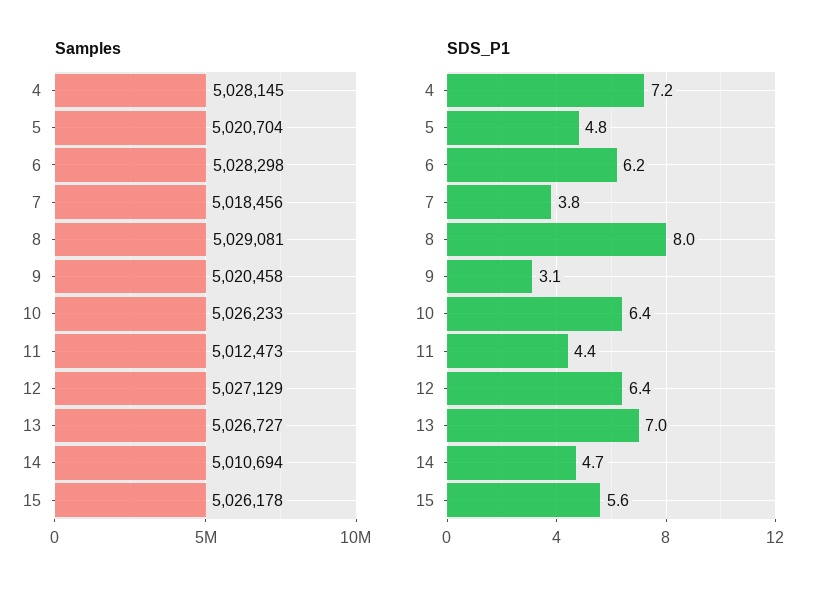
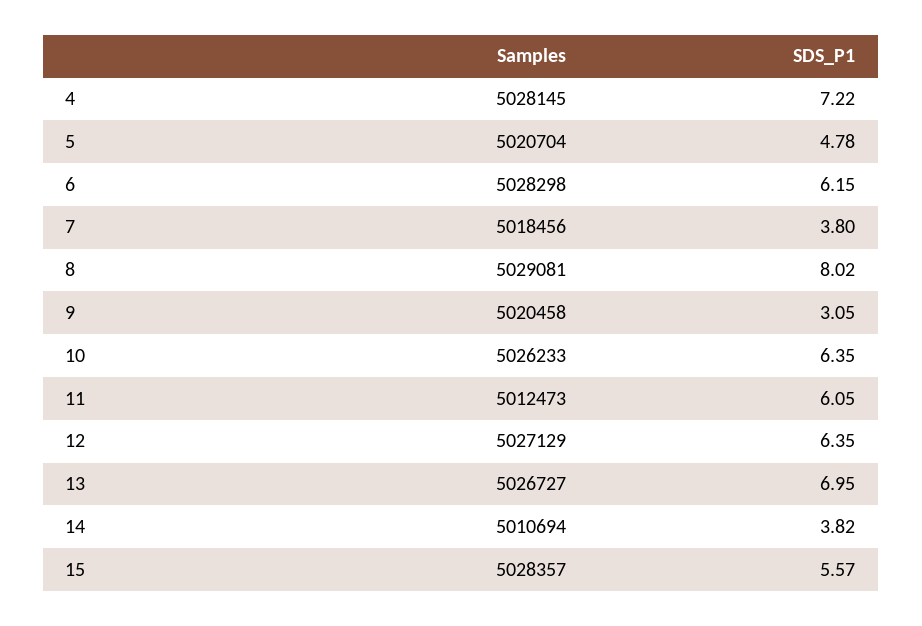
  {
    "Samples": {
      "4": 5028145,
      "5": 5020704,
      "6": 5028298,
      "7": 5018456,
      "8": 5029081,
      "9": 5020458,
      "10": 5026233,
      "11": 5012473,
      "12": 5027129,
      "13": 5026727,
      "14": 5010694,
-     "15": 5026178
+     "15": 5028357
    },
    "SDS_P1": {
      "4": 7.22,
      "5": 4.78,
      "6": 6.15,
      "7": 3.8,
      "8": 8.02,
      "9": 3.05,
      "10": 6.35,
-     "11": 4.4,
+     "11": 6.05,
      "12": 6.35,
      "13": 6.95,
-     "14": 4.7,
+     "14": 3.82,
      "15": 5.57
    }
  }

